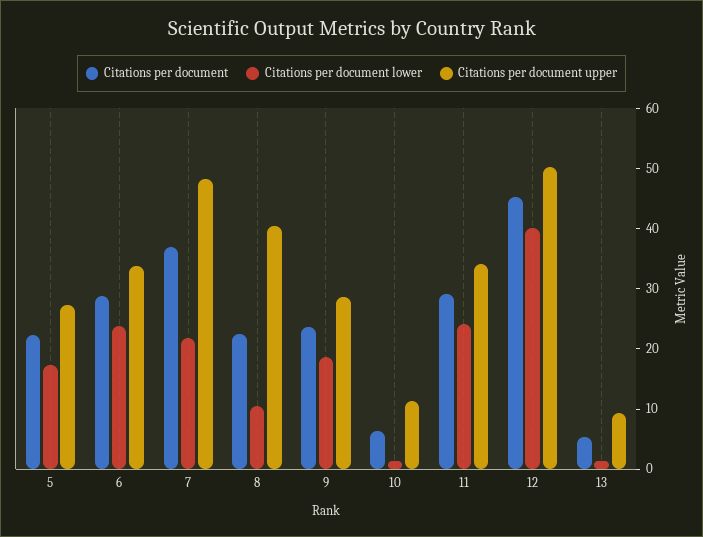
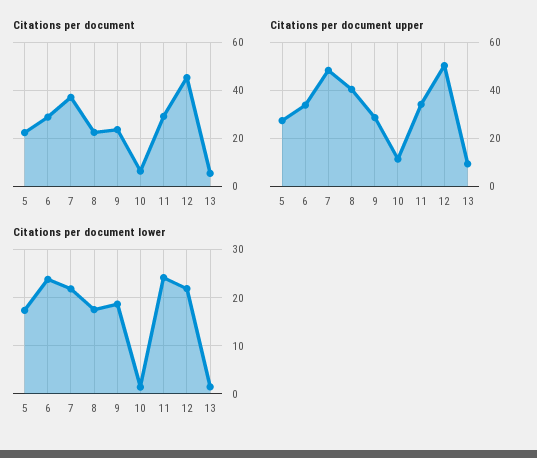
  {
    "Citations per document": {
      "5": 22,
      "6": 28,
      "7": 36,
      "8": 22,
      "9": 24,
      "10": 6,
      "11": 30,
      "12": 46,
      "13": 6
    },
    "Citations per document lower": {
      "5": 18,
      "6": 24,
      "7": 22,
-     "8": 10,
+     "8": 18,
      "9": 18,
      "10": 2,
      "11": 24,
-     "12": 40,
+     "12": 22,
      "13": 2
    },
    "Citations per document upper": {
      "5": 28,
      "6": 34,
      "7": 48,
      "8": 40,
      "9": 28,
      "10": 12,
      "11": 34,
      "12": 50,
      "13": 10
    }
  }

